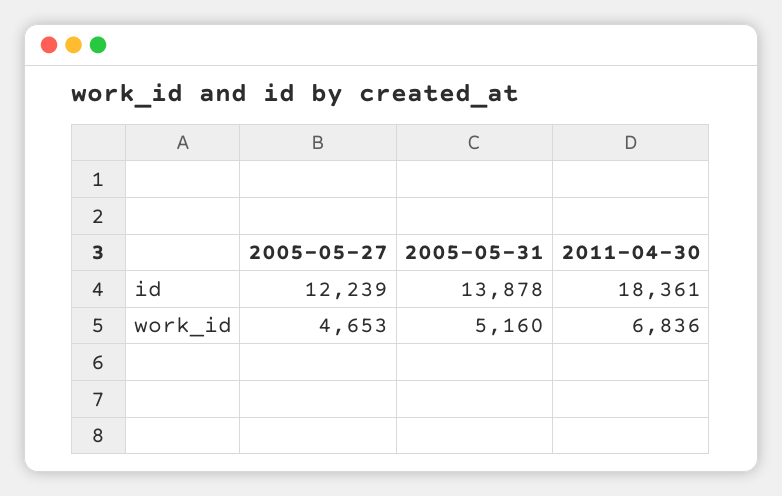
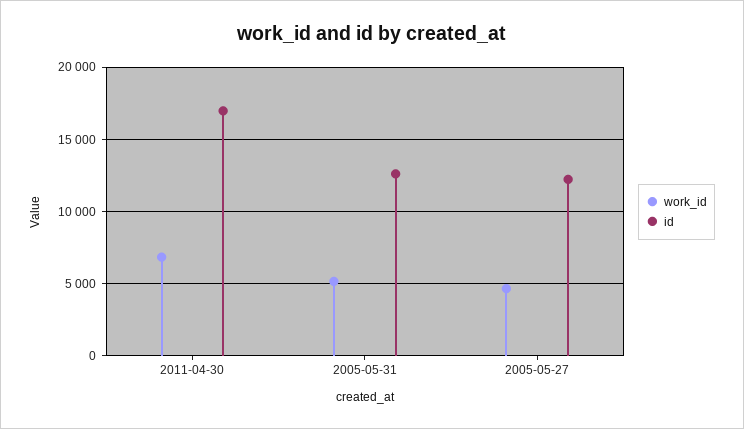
  {
    "id": {
      "2005-05-27": 12239,
-     "2005-05-31": 13878,
+     "2005-05-31": 12500,
-     "2011-04-30": 18361
+     "2011-04-30": 17000
    },
    "work_id": {
      "2005-05-27": 4653,
      "2005-05-31": 5160,
      "2011-04-30": 6836
    }
  }

